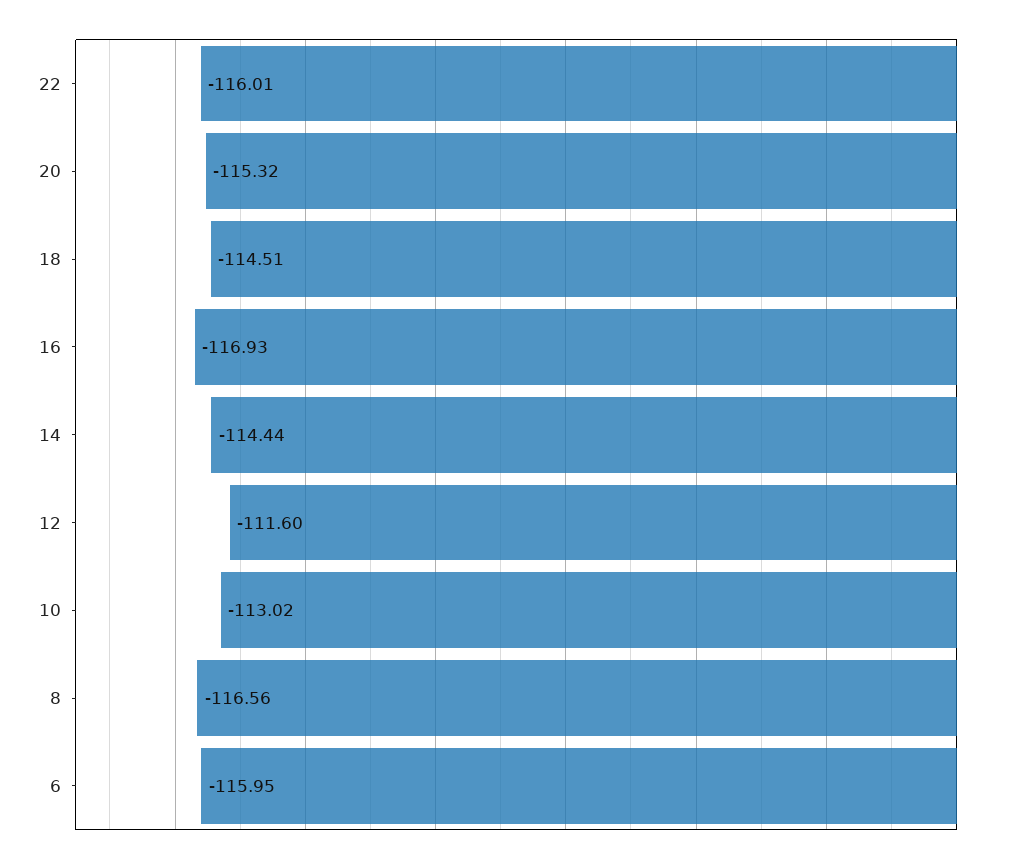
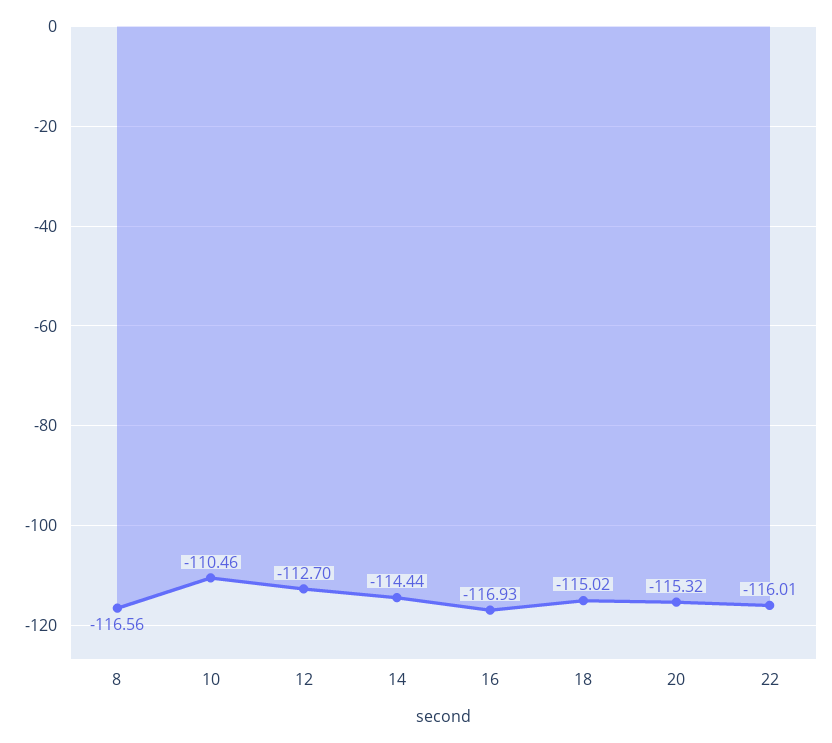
  {
    "22": -116.01,
    "20": -115.32,
-   "18": -114.51,
+   "18": -115.02,
    "16": -116.93,
    "14": -114.44,
-   "12": -111.6,
+   "12": -112.7,
-   "10": -113.02,
+   "10": -110.46,
-   "8": -116.56,
+   "8": -116.56
-   "6": -115.95
  }

